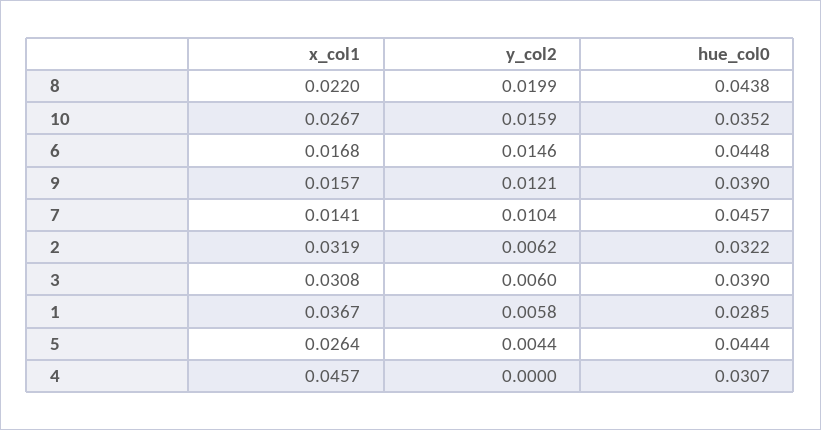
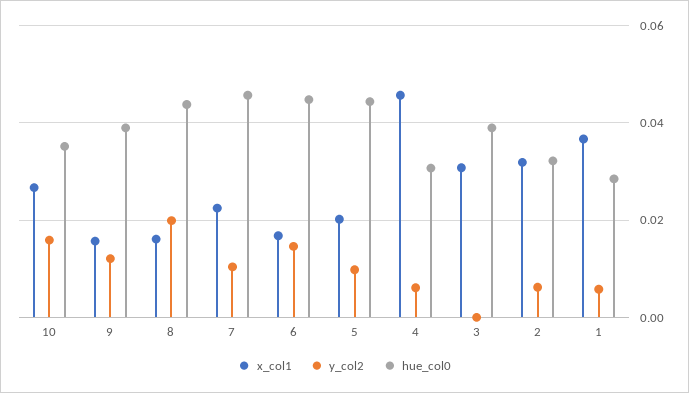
  {
    "x_col1": {
-     "8": 0.022,
+     "8": 0.016,
      "10": 0.0267,
      "6": 0.0168,
      "9": 0.0157,
-     "7": 0.0141,
+     "7": 0.022,
      "2": 0.0319,
      "3": 0.0308,
      "1": 0.0367,
-     "5": 0.0264,
+     "5": 0.02,
      "4": 0.0457
    },
    "y_col2": {
      "8": 0.0199,
      "10": 0.0159,
      "6": 0.0146,
      "9": 0.0121,
      "7": 0.0104,
      "2": 0.0062,
-     "3": 0.006,
+     "3": 0,
      "1": 0.0058,
-     "5": 0.0044,
+     "5": 0.01,
-     "4": 0
+     "4": 0.006
    },
    "hue_col0": {
      "8": 0.0438,
      "10": 0.0352,
      "6": 0.0448,
      "9": 0.039,
      "7": 0.0457,
      "2": 0.0322,
      "3": 0.039,
      "1": 0.0285,
      "5": 0.0444,
      "4": 0.0307
    }
  }

